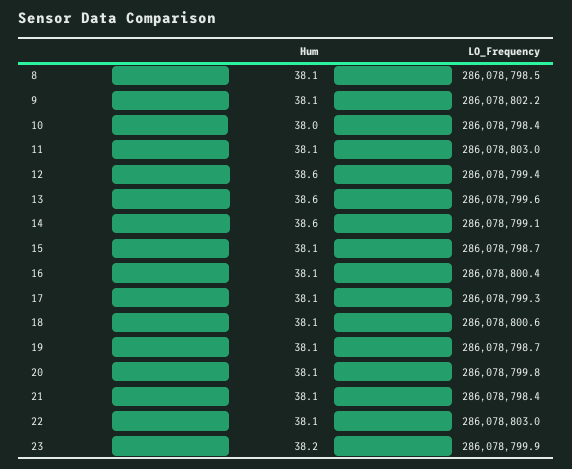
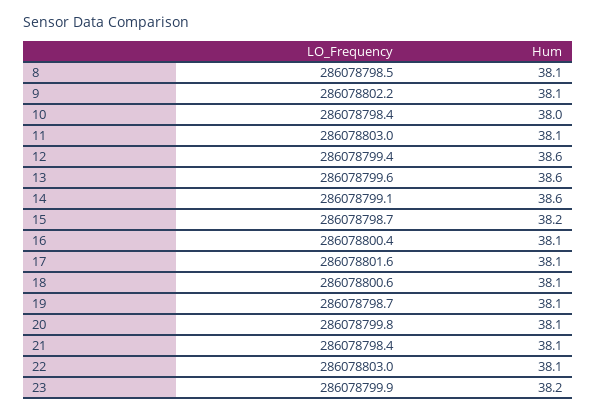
  {
    "Hum": {
      "8": 38.1,
      "9": 38.1,
      "10": 38,
      "11": 38.1,
      "12": 38.6,
      "13": 38.6,
      "14": 38.6,
-     "15": 38.1,
+     "15": 38.2,
      "16": 38.1,
      "17": 38.1,
      "18": 38.1,
      "19": 38.1,
      "20": 38.1,
      "21": 38.1,
      "22": 38.1,
      "23": 38.2
    },
    "LO_Frequency": {
      "8": 286078798.5,
      "9": 286078802.2,
      "10": 286078798.4,
      "11": 286078803,
      "12": 286078799.4,
      "13": 286078799.6,
      "14": 286078799.1,
      "15": 286078798.7,
      "16": 286078800.4,
-     "17": 286078799.3,
+     "17": 286078801.6,
      "18": 286078800.6,
      "19": 286078798.7,
      "20": 286078799.8,
      "21": 286078798.4,
      "22": 286078803,
      "23": 286078799.9
    }
  }

